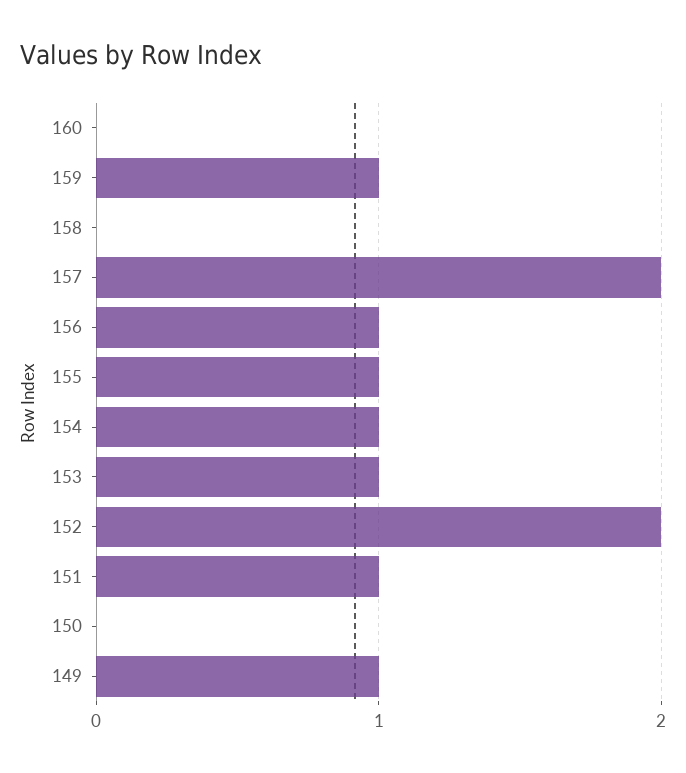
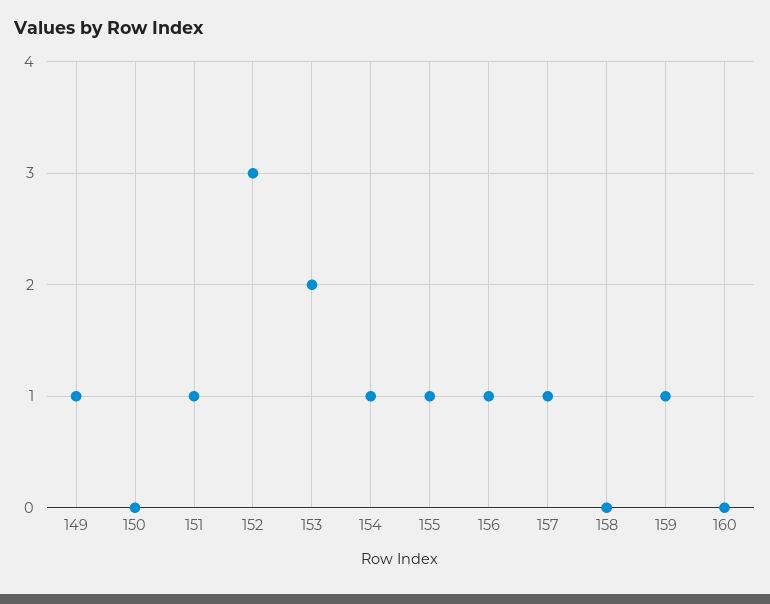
  {
    "160": 0,
    "159": 1,
    "158": 0,
-   "157": 2,
+   "157": 1,
    "156": 1,
    "155": 1,
    "154": 1,
-   "153": 1,
+   "153": 2,
-   "152": 2,
+   "152": 3,
    "151": 1,
    "150": 0,
    "149": 1
  }

